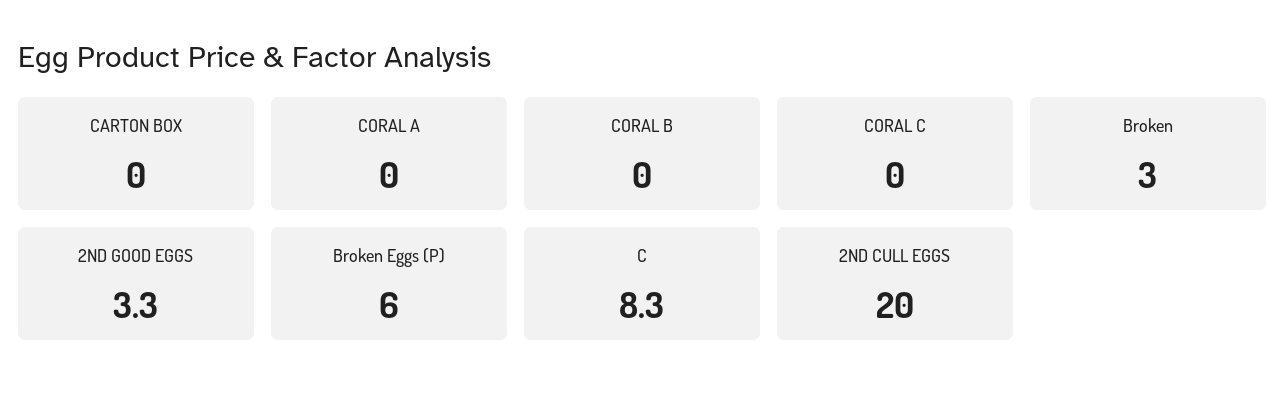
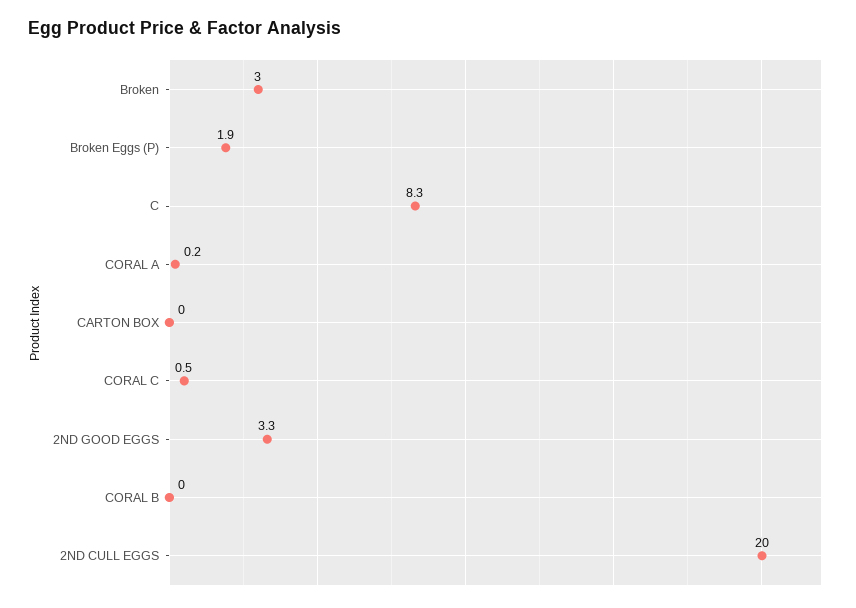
  {
    "CARTON BOX": 0,
-   "CORAL A": 0,
+   "CORAL A": 0.2,
    "CORAL B": 0,
-   "CORAL C": 0,
+   "CORAL C": 0.5,
    "Broken": 3,
    "2ND GOOD EGGS": 3.3,
-   "Broken Eggs (P)": 6,
+   "Broken Eggs (P)": 1.9,
    "C": 8.3,
    "2ND CULL EGGS": 20
  }

